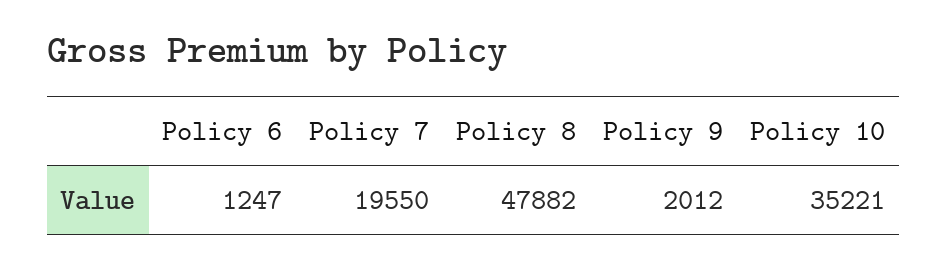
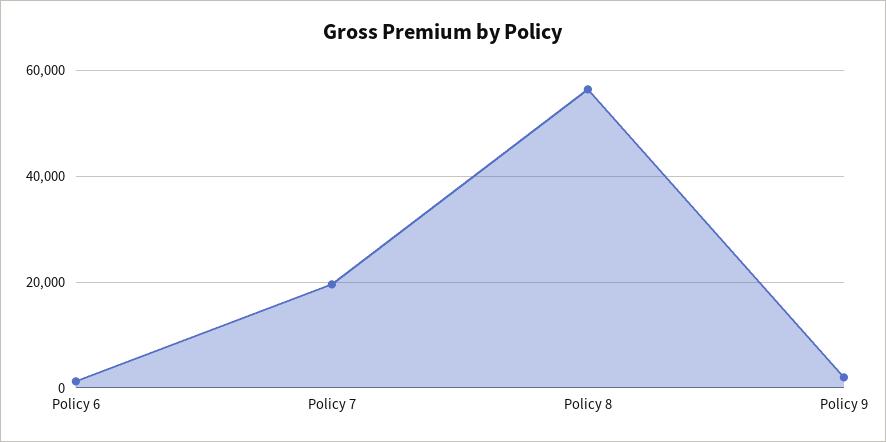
  {
    "Policy 6": 1247,
    "Policy 7": 19550,
-   "Policy 8": 47882,
+   "Policy 8": 56000,
-   "Policy 9": 2012,
+   "Policy 9": 2012
-   "Policy 10": 35221
  }

